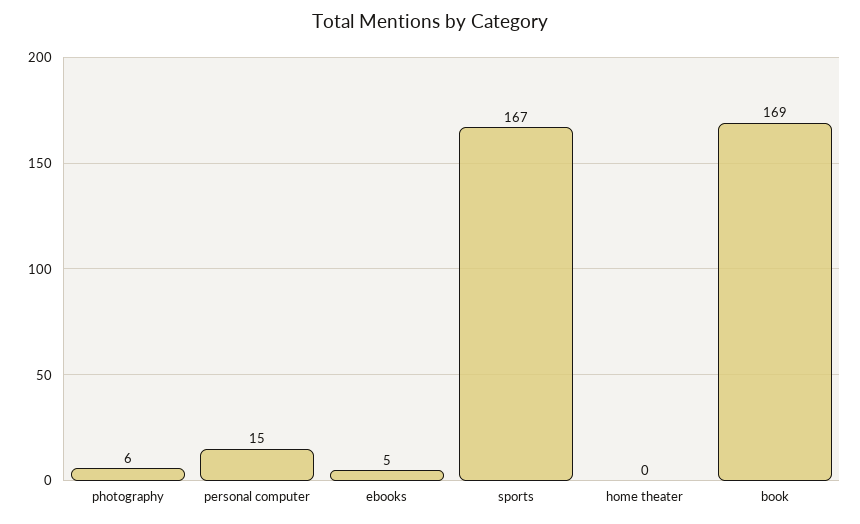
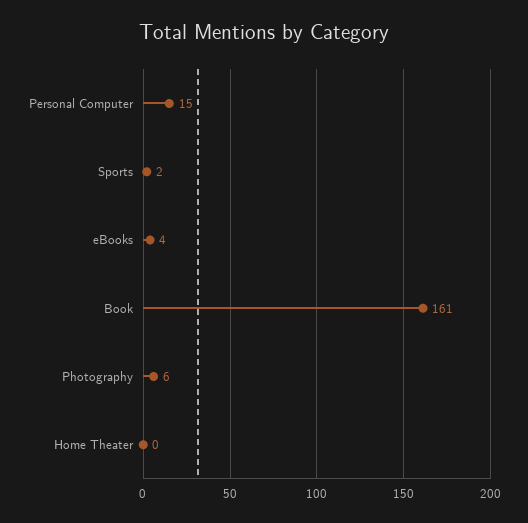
  {
    "photography": 6,
    "personal computer": 15,
-   "ebooks": 5,
+   "ebooks": 4,
-   "sports": 167,
+   "sports": 2,
    "home theater": 0,
-   "book": 169
+   "book": 161
  }

